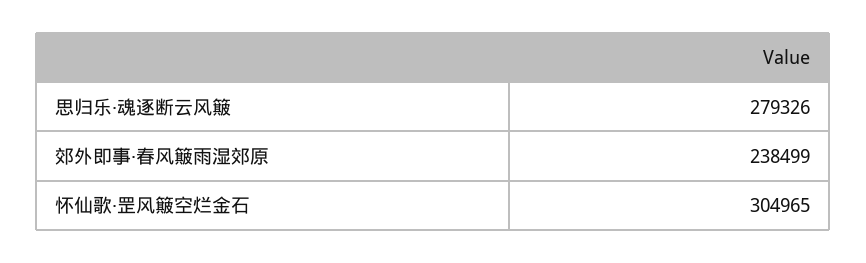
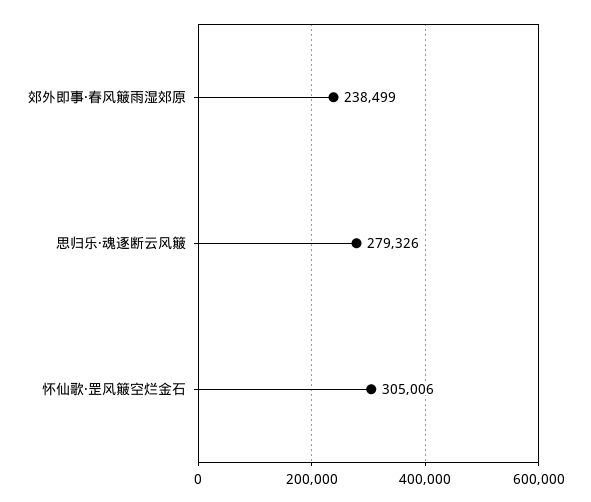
  {
    "思归乐·魂逐断云风簸": 279326,
    "郊外即事·春风簸雨湿郊原": 238499,
-   "怀仙歌·罡风簸空烂金石": 304965
+   "怀仙歌·罡风簸空烂金石": 305006
  }

